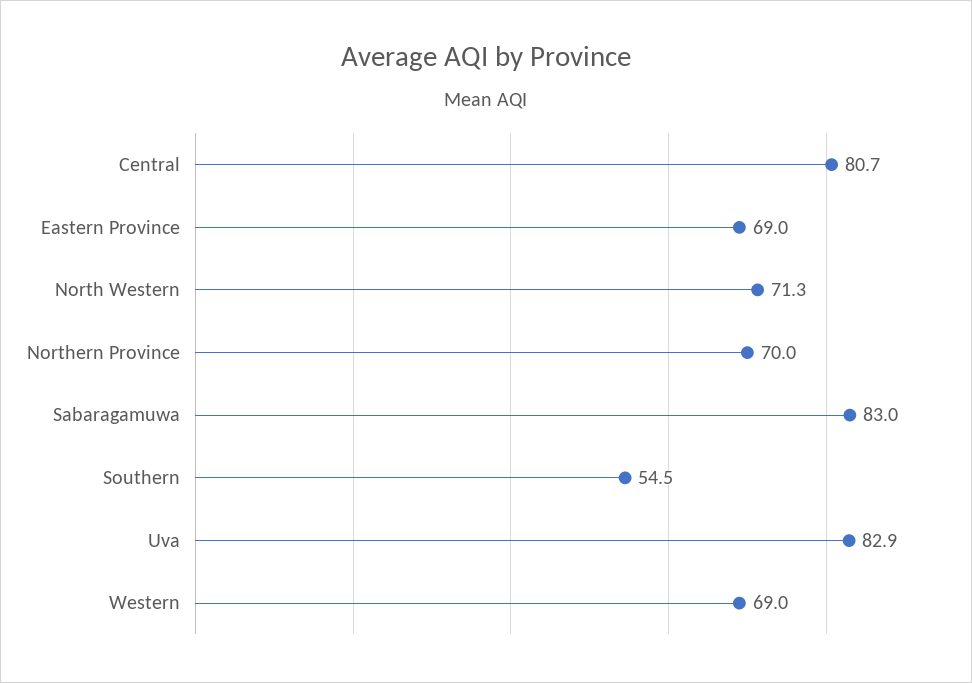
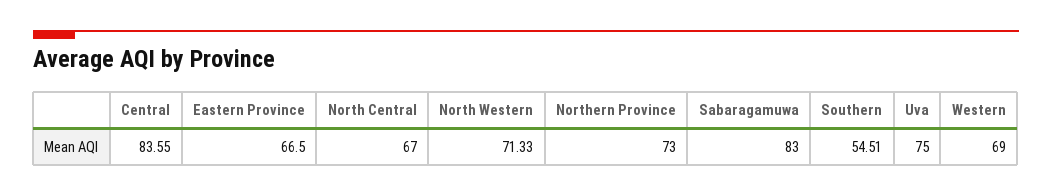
  {
-   "Central": 80.7,
+   "Central": 83.55,
-   "Eastern Province": 69,
+   "Eastern Province": 66.5,
    "North Western": 71.33,
-   "Northern Province": 70,
+   "Northern Province": 73,
    "Sabaragamuwa": 83,
    "Southern": 54.51,
-   "Uva": 82.9,
+   "Uva": 75,
-   "Western": 69
+   "Western": 69,
+   "North Central": 67
  }

